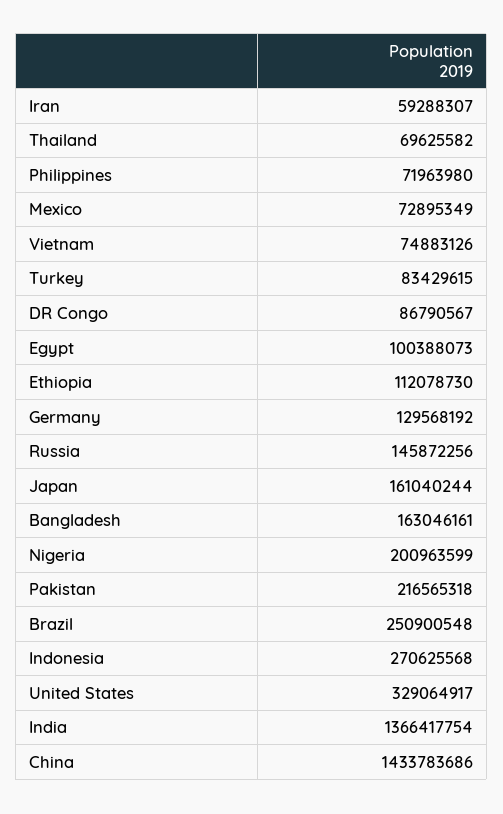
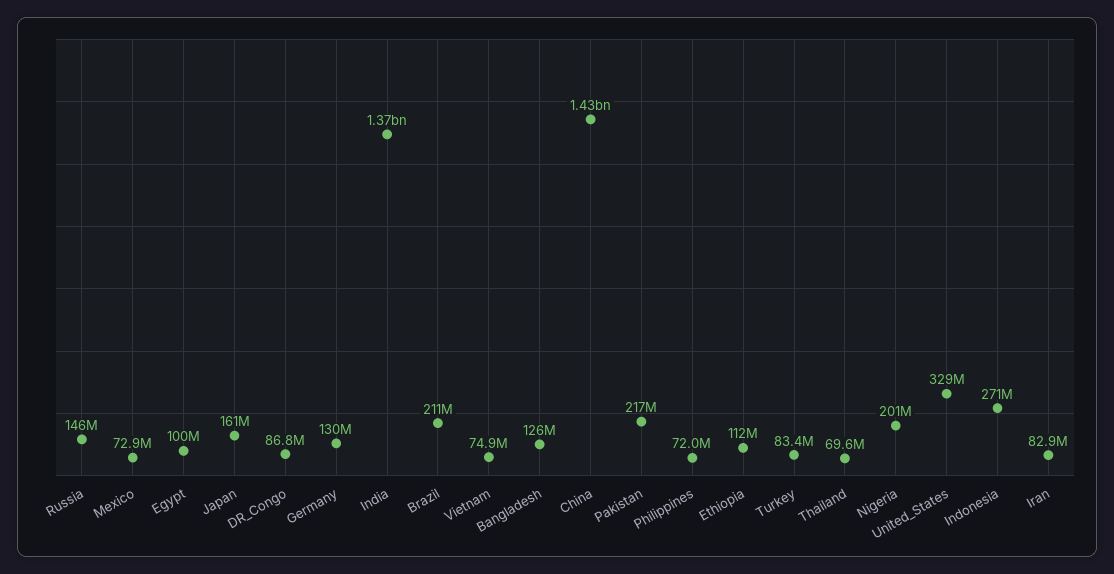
  {
-   "Iran": 59288307,
+   "Iran": 82900000,
    "Thailand": 69625582,
    "Philippines": 71963980,
    "Mexico": 72895349,
    "Vietnam": 74883126,
    "Turkey": 83429615,
    "DR Congo": 86790567,
    "Egypt": 100388073,
    "Ethiopia": 112078730,
    "Germany": 129568192,
    "Russia": 145872256,
    "Japan": 161040244,
-   "Bangladesh": 163046161,
+   "Bangladesh": 126000000,
    "Nigeria": 200963599,
    "Pakistan": 216565318,
-   "Brazil": 250900548,
+   "Brazil": 211000000,
    "Indonesia": 270625568,
    "United States": 329064917,
    "India": 1366417754,
    "China": 1433783686
  }

